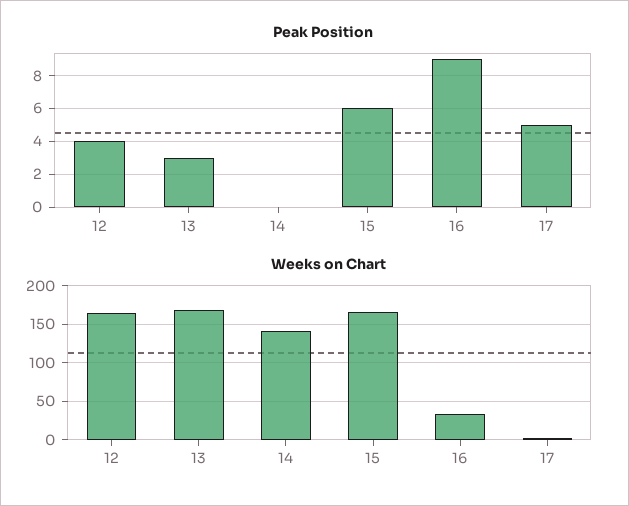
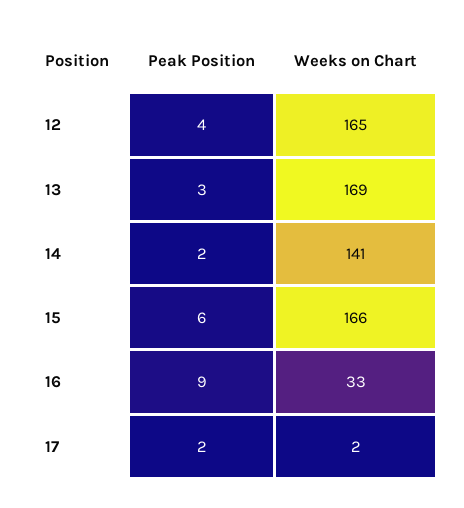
  {
    "Peak Position": {
      "12": 4,
      "13": 3,
-     "14": 0,
+     "14": 2,
      "15": 6,
      "16": 9,
-     "17": 5
+     "17": 2
    },
    "Weeks on Chart": {
      "12": 165,
      "13": 169,
      "14": 141,
      "15": 166,
      "16": 33,
      "17": 2
    }
  }

